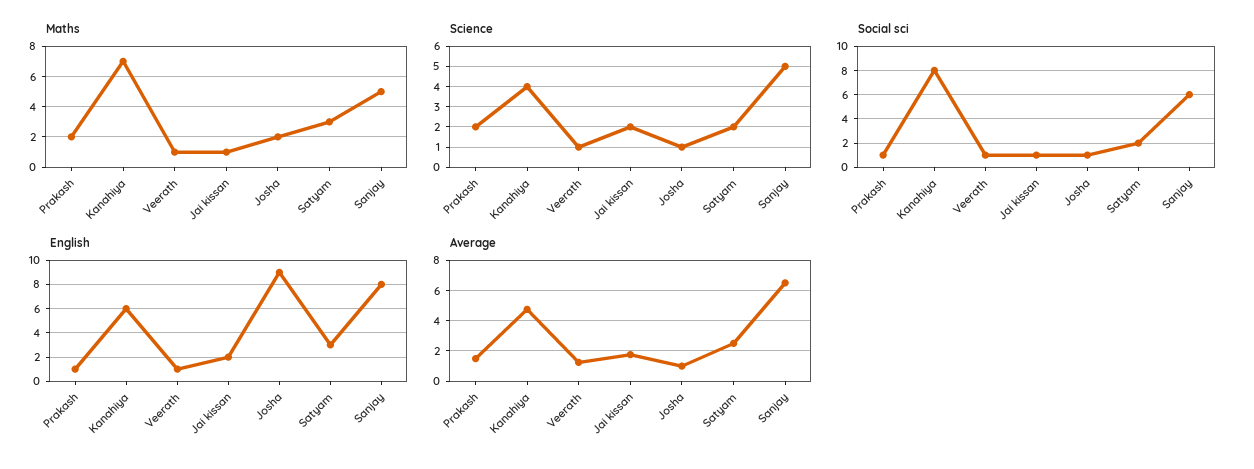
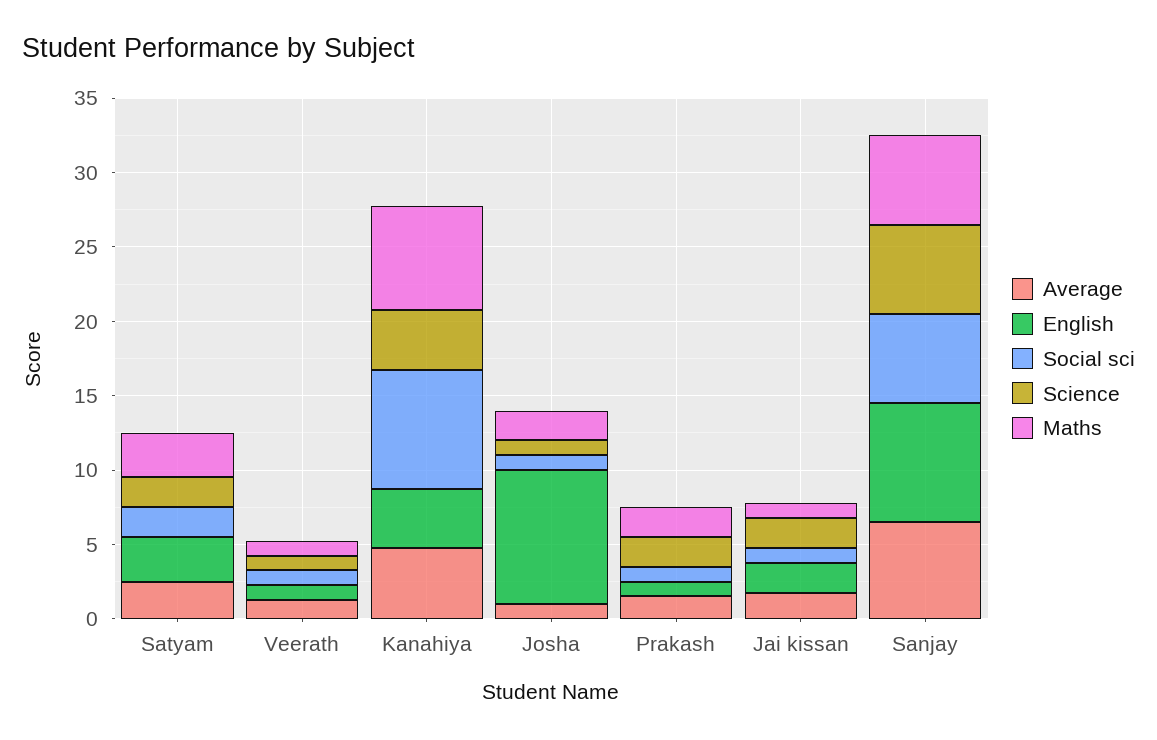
  {
    "Maths": {
      "Prakash": 2,
      "Kanahiya": 7,
      "Veerath": 1,
      "Jai kissan": 1,
      "Josha": 2,
      "Satyam": 3,
-     "Sanjay": 5
+     "Sanjay": 6
    },
    "Science": {
      "Prakash": 2,
      "Kanahiya": 4,
      "Veerath": 1,
      "Jai kissan": 2,
      "Josha": 1,
      "Satyam": 2,
-     "Sanjay": 5
+     "Sanjay": 6
    },
    "Social sci": {
      "Prakash": 1,
      "Kanahiya": 8,
      "Veerath": 1,
      "Jai kissan": 1,
      "Josha": 1,
      "Satyam": 2,
      "Sanjay": 6
    },
    "English": {
      "Prakash": 1,
-     "Kanahiya": 6,
+     "Kanahiya": 4,
      "Veerath": 1,
      "Jai kissan": 2,
      "Josha": 9,
      "Satyam": 3,
      "Sanjay": 8
    },
    "Average": {
      "Prakash": 1.5,
      "Kanahiya": 5,
      "Veerath": 1.5,
      "Jai kissan": 2,
      "Josha": 1,
      "Satyam": 2.5,
      "Sanjay": 6.5
    }
  }

